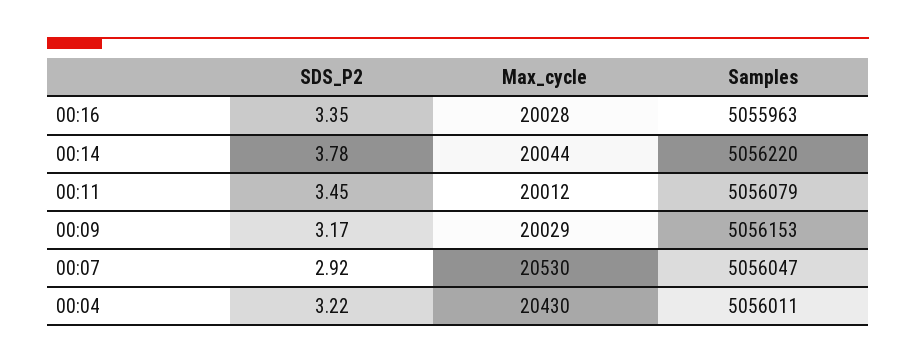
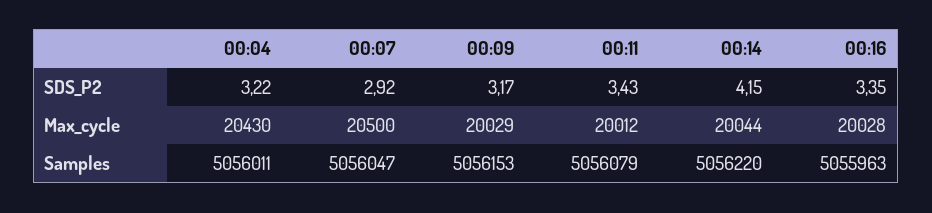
  {
    "SDS_P2": {
      "00:16": 3.35,
-     "00:14": 3.78,
+     "00:14": 4.15,
-     "00:11": 3.45,
+     "00:11": 3.43,
      "00:09": 3.17,
      "00:07": 2.92,
      "00:04": 3.22
    },
    "Max_cycle": {
      "00:16": 20028,
      "00:14": 20044,
      "00:11": 20012,
      "00:09": 20029,
-     "00:07": 20530,
+     "00:07": 20500,
      "00:04": 20430
    },
    "Samples": {
      "00:16": 5055963,
      "00:14": 5056220,
      "00:11": 5056079,
      "00:09": 5056153,
      "00:07": 5056047,
      "00:04": 5056011
    }
  }

